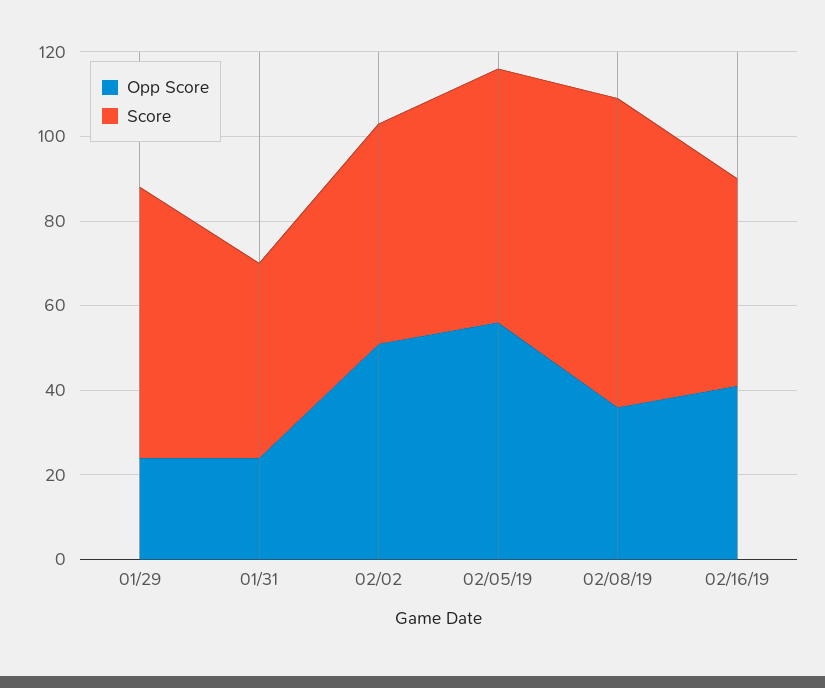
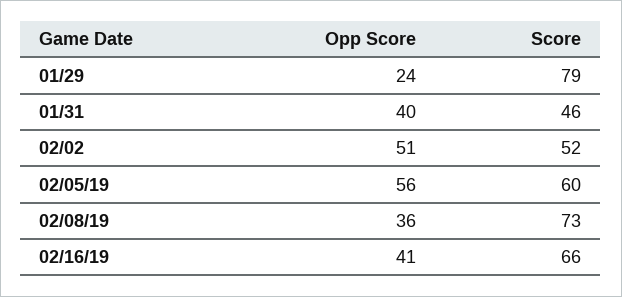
  {
    "Opp Score": {
      "01/29": 24,
-     "01/31": 25,
+     "01/31": 40,
      "02/02": 51,
      "02/05/19": 56,
      "02/08/19": 36,
      "02/16/19": 41
    },
    "Score": {
-     "01/29": 65,
+     "01/29": 79,
      "01/31": 46,
      "02/02": 52,
      "02/05/19": 60,
      "02/08/19": 73,
-     "02/16/19": 50
+     "02/16/19": 66
    }
  }

